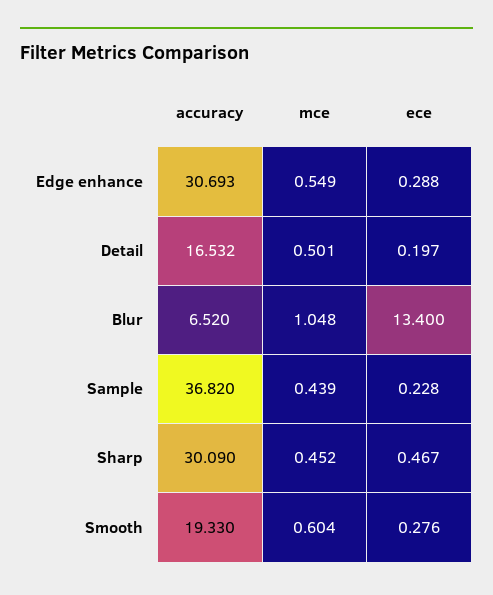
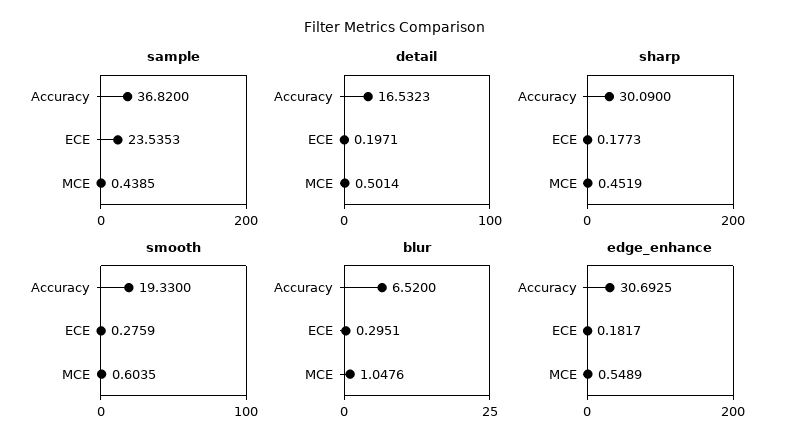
  {
    "Edge enhance": {
      "accuracy": 30.6925,
      "mce": 0.5489,
-     "ece": 0.288
+     "ece": 0.1817
    },
    "Detail": {
      "accuracy": 16.5323,
      "mce": 0.5014,
      "ece": 0.1971
    },
    "Blur": {
      "accuracy": 6.52,
      "mce": 1.0476,
-     "ece": 13.4
+     "ece": 0.2951
    },
    "Sample": {
      "accuracy": 36.82,
      "mce": 0.4385,
-     "ece": 0.228
+     "ece": 23.5353
    },
    "Sharp": {
      "accuracy": 30.09,
      "mce": 0.4519,
-     "ece": 0.467
+     "ece": 0.1773
    },
    "Smooth": {
      "accuracy": 19.33,
      "mce": 0.6035,
      "ece": 0.2759
    }
  }

